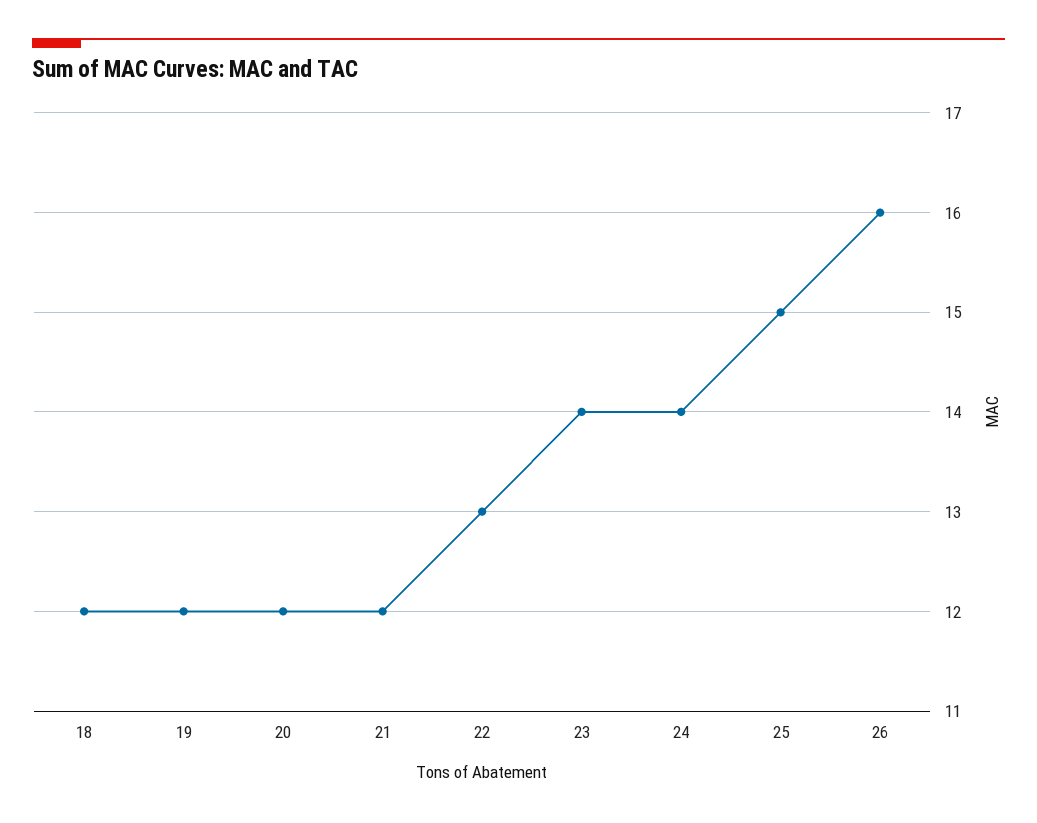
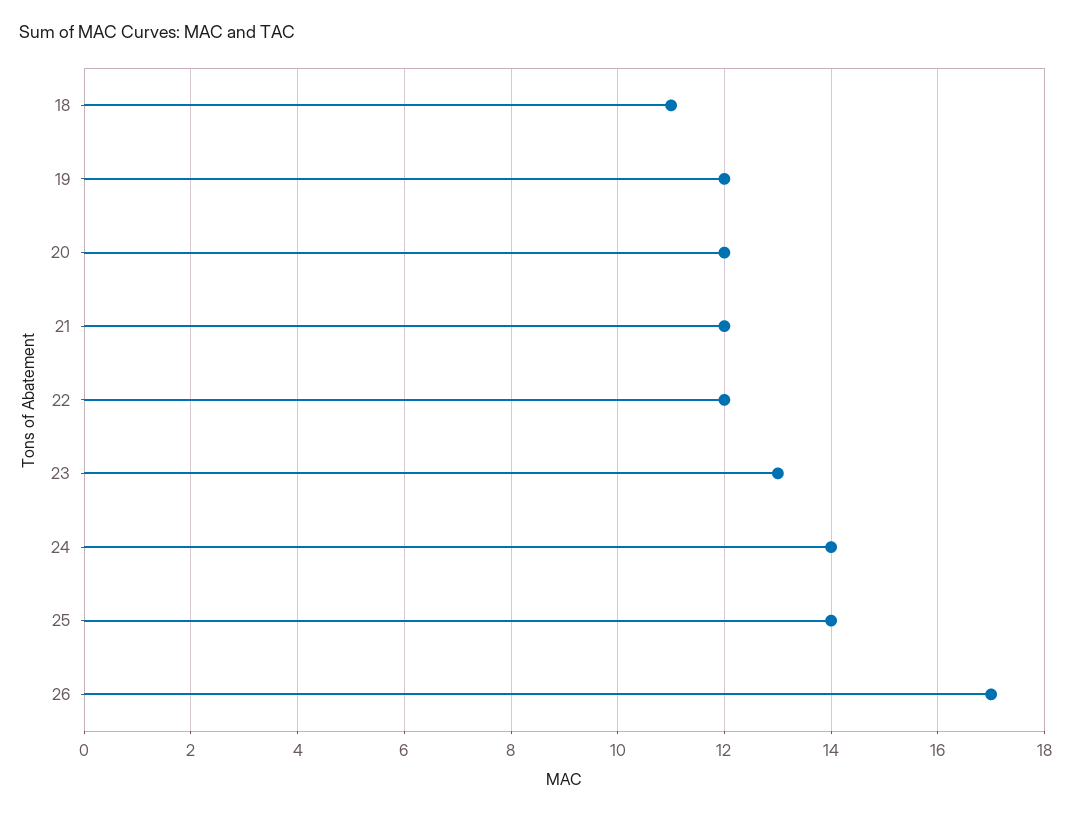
  {
-   "18": 12,
+   "18": 11,
    "19": 12,
    "20": 12,
    "21": 12,
-   "22": 13,
+   "22": 12,
-   "23": 14,
+   "23": 13,
    "24": 14,
-   "25": 15,
+   "25": 14,
-   "26": 16
+   "26": 17
  }

